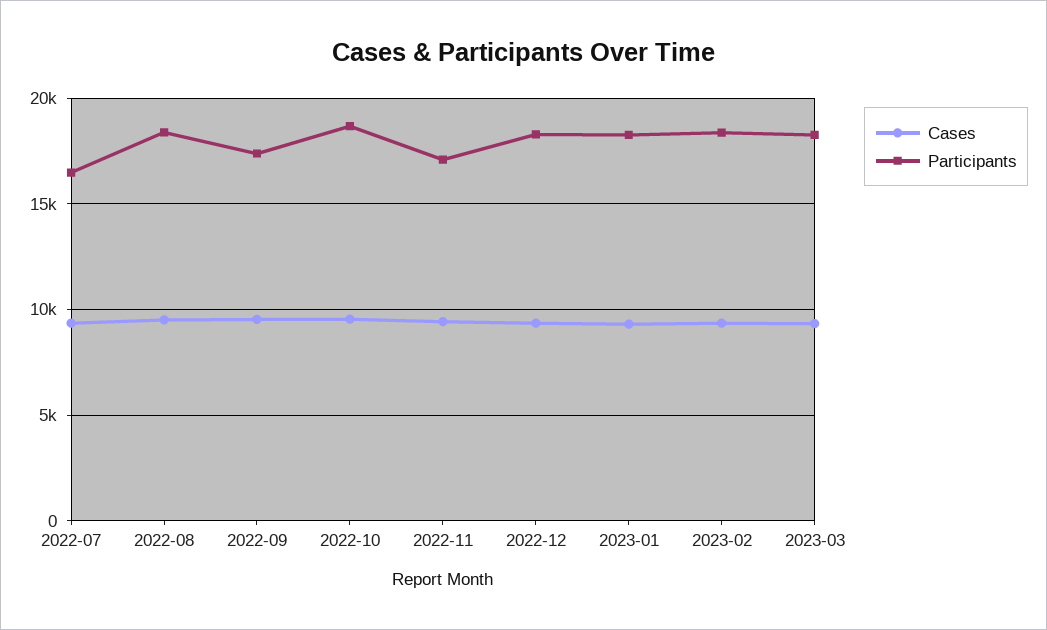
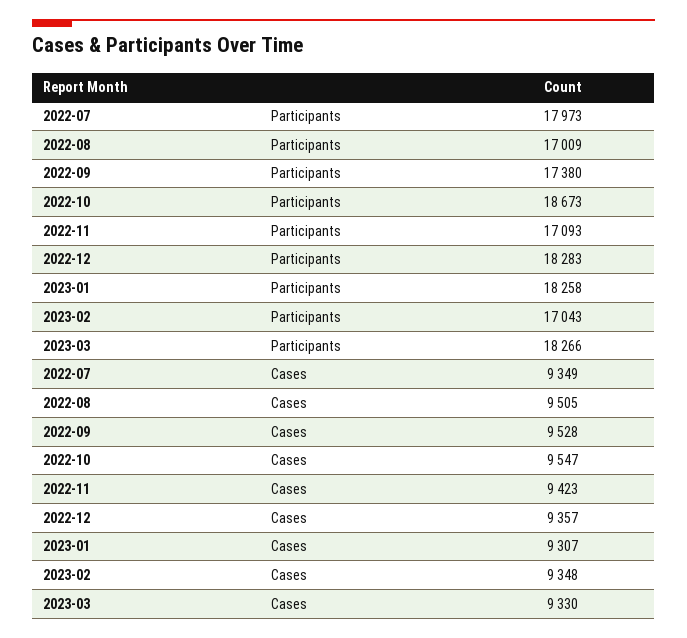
  {
    "Cases": {
      "2022-07": 9349,
      "2022-08": 9505,
      "2022-09": 9528,
      "2022-10": 9547,
      "2022-11": 9423,
      "2022-12": 9357,
      "2023-01": 9307,
      "2023-02": 9348,
      "2023-03": 9330
    },
    "Participants": {
-     "2022-07": 16500,
+     "2022-07": 17973,
-     "2022-08": 18500,
+     "2022-08": 17009,
      "2022-09": 17380,
      "2022-10": 18673,
      "2022-11": 17093,
      "2022-12": 18283,
      "2023-01": 18258,
-     "2023-02": 18500,
+     "2023-02": 17043,
      "2023-03": 18266
    }
  }

